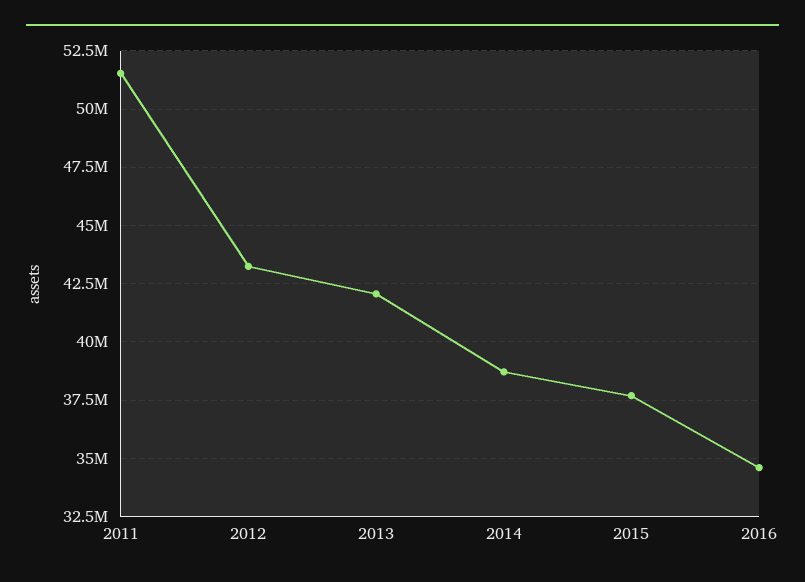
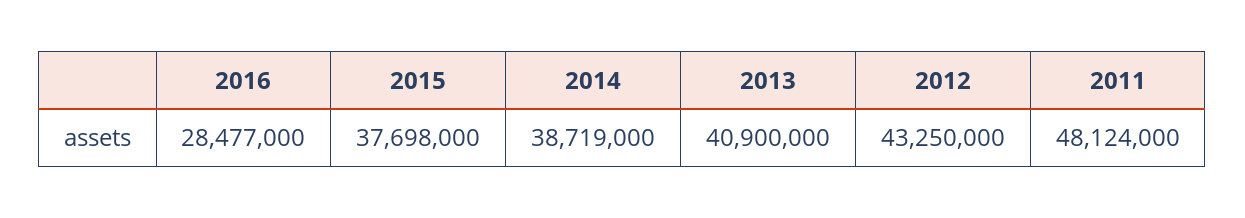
  {
-   "2011": 51500000,
+   "2011": 48124000,
    "2012": 43250000,
-   "2013": 42000000,
+   "2013": 40900000,
    "2014": 38719000,
    "2015": 37698000,
-   "2016": 34500000
+   "2016": 28477000
  }

